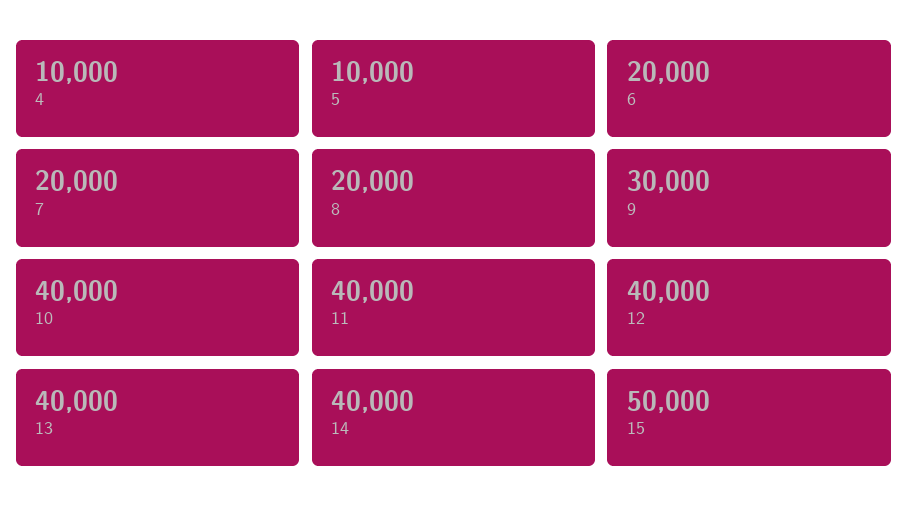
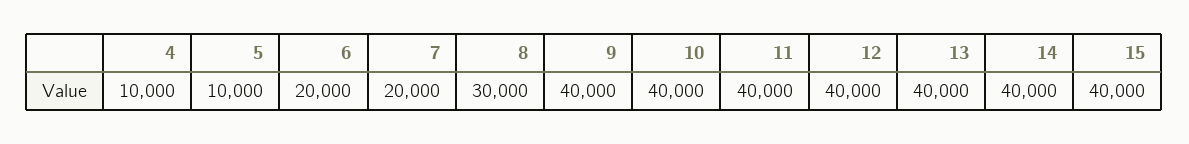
  {
    "4": 10000,
    "5": 10000,
    "6": 20000,
    "7": 20000,
-   "8": 20000,
+   "8": 30000,
-   "9": 30000,
+   "9": 40000,
    "10": 40000,
    "11": 40000,
    "12": 40000,
    "13": 40000,
    "14": 40000,
-   "15": 50000
+   "15": 40000
  }

